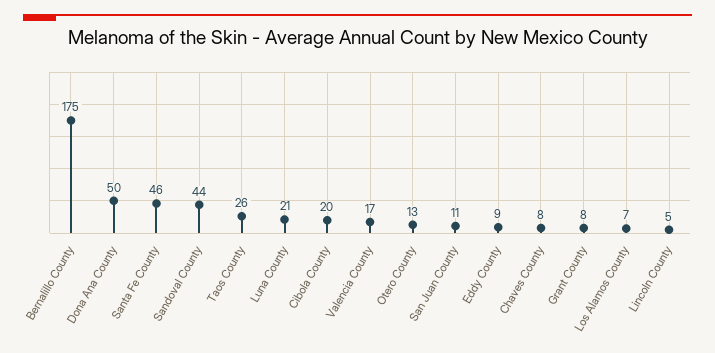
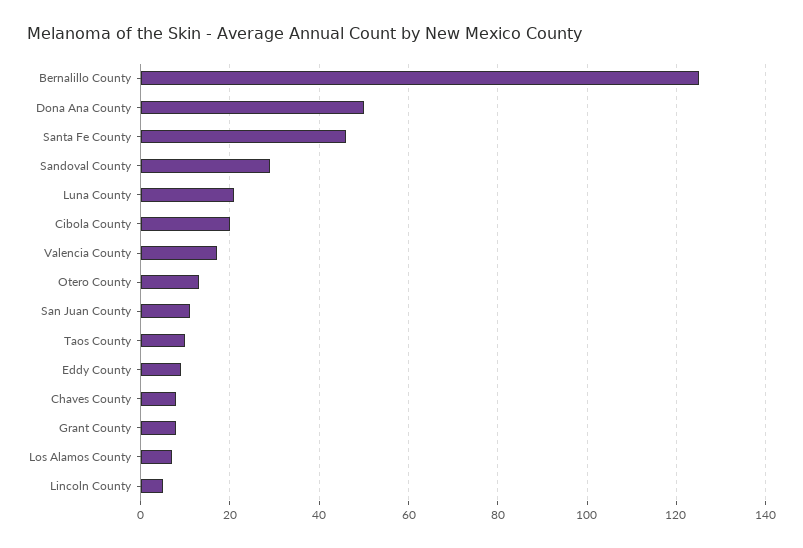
  {
-   "Bernalillo County": 175,
+   "Bernalillo County": 125,
    "Dona Ana County": 50,
    "Santa Fe County": 46,
-   "Sandoval County": 44,
+   "Sandoval County": 30,
-   "Taos County": 26,
+   "Taos County": 10,
    "Luna County": 21,
    "Cibola County": 20,
    "Valencia County": 17,
    "Otero County": 13,
    "San Juan County": 11,
    "Eddy County": 9,
    "Chaves County": 8,
    "Grant County": 8,
    "Los Alamos County": 7,
    "Lincoln County": 5
  }

